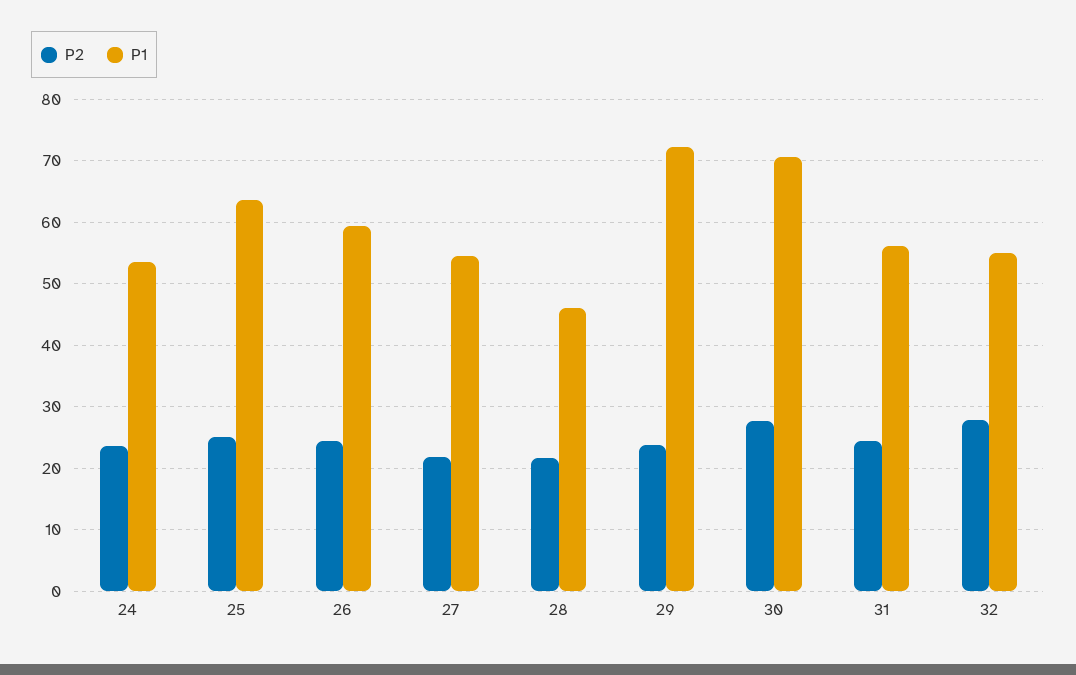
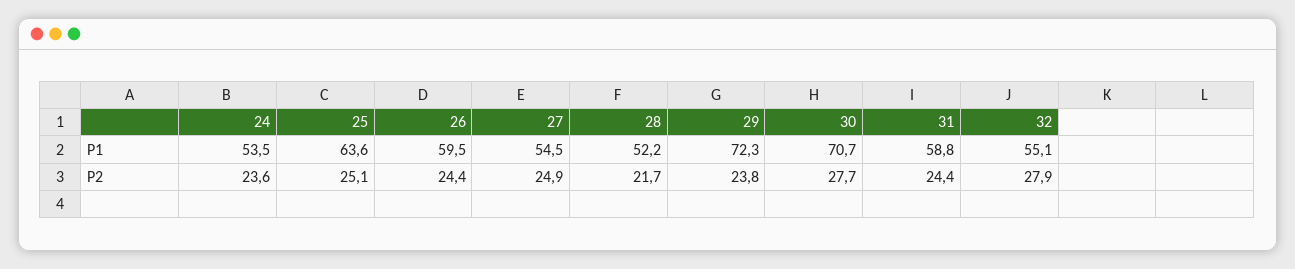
  {
    "P2": {
      "24": 23.6,
      "25": 25.1,
      "26": 24.4,
-     "27": 22,
+     "27": 24.9,
      "28": 21.7,
      "29": 23.8,
      "30": 27.7,
      "31": 24.4,
      "32": 27.9
    },
    "P1": {
      "24": 53.5,
      "25": 63.6,
      "26": 59.5,
      "27": 54.5,
-     "28": 46,
+     "28": 52.2,
      "29": 72.3,
      "30": 70.7,
-     "31": 56,
+     "31": 58.8,
      "32": 55.1
    }
  }

